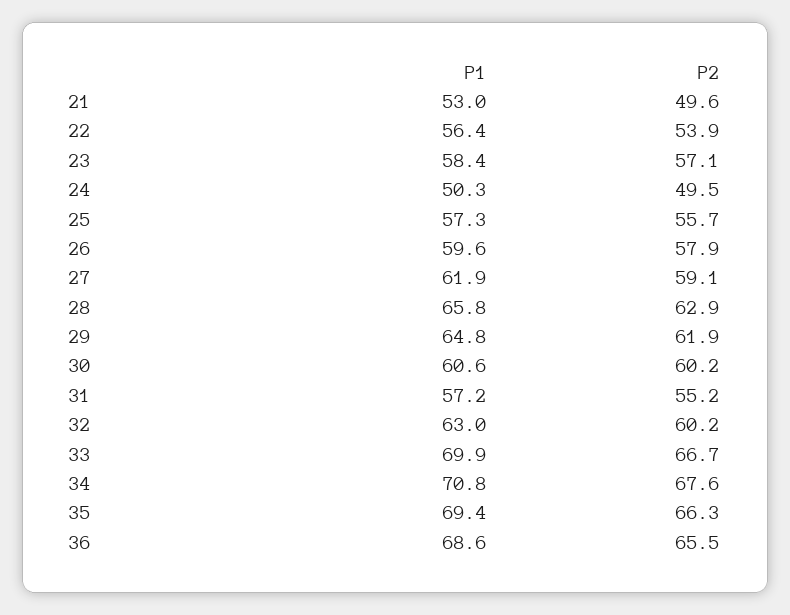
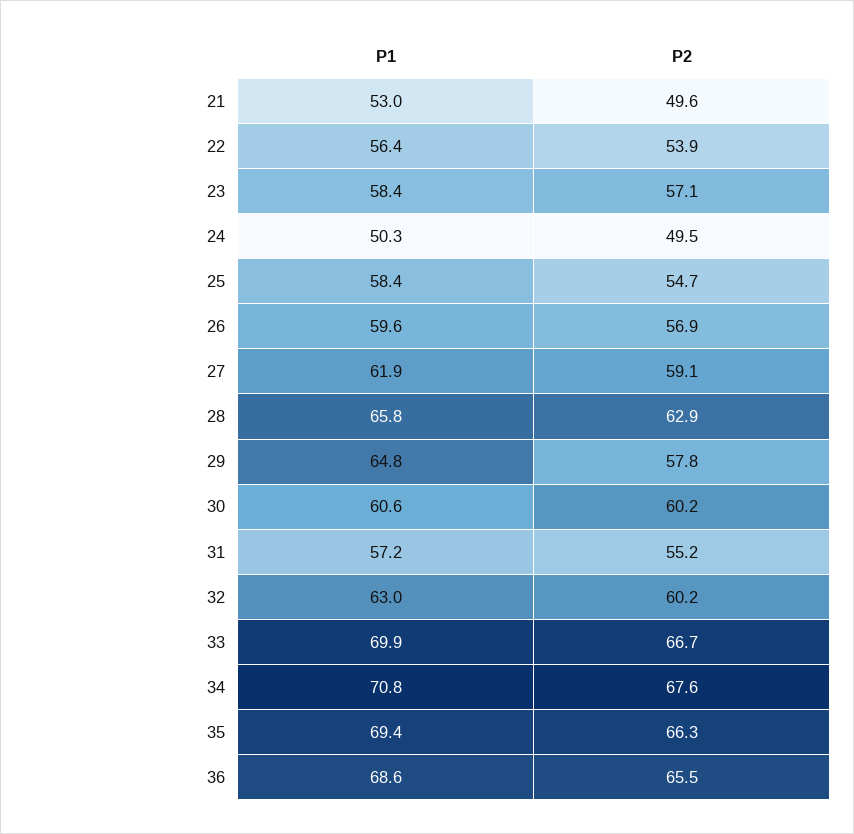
  {
    "P1": {
      "21": 53,
      "22": 56.4,
      "23": 58.4,
      "24": 50.3,
-     "25": 57.3,
+     "25": 58.4,
      "26": 59.6,
      "27": 61.9,
      "28": 65.8,
      "29": 64.8,
      "30": 60.6,
      "31": 57.2,
      "32": 63,
      "33": 69.9,
      "34": 70.8,
      "35": 69.4,
      "36": 68.6
    },
    "P2": {
      "21": 49.6,
      "22": 53.9,
      "23": 57.1,
      "24": 49.5,
-     "25": 55.7,
+     "25": 54.7,
-     "26": 57.9,
+     "26": 56.9,
      "27": 59.1,
      "28": 62.9,
-     "29": 61.9,
+     "29": 57.8,
      "30": 60.2,
      "31": 55.2,
      "32": 60.2,
      "33": 66.7,
      "34": 67.6,
      "35": 66.3,
      "36": 65.5
    }
  }

